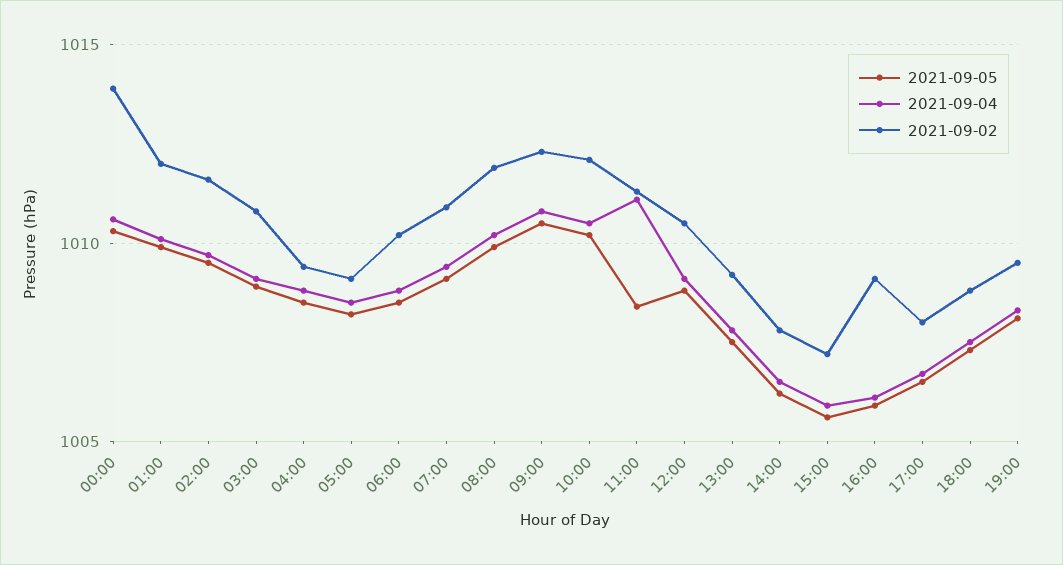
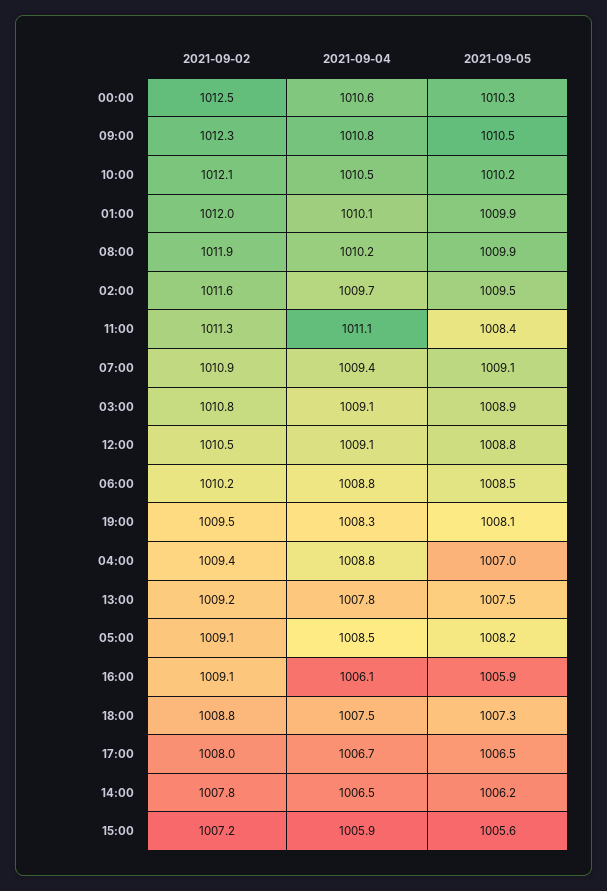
  {
    "2021-09-05": {
      "00:00": 1010.3,
      "01:00": 1009.9,
      "02:00": 1009.5,
      "03:00": 1008.9,
-     "04:00": 1008.5,
+     "04:00": 1007,
      "05:00": 1008.2,
      "06:00": 1008.5,
      "07:00": 1009.1,
      "08:00": 1009.9,
      "09:00": 1010.5,
      "10:00": 1010.2,
      "11:00": 1008.4,
      "12:00": 1008.8,
      "13:00": 1007.5,
      "14:00": 1006.2,
      "15:00": 1005.6,
      "16:00": 1005.9,
      "17:00": 1006.5,
      "18:00": 1007.3,
      "19:00": 1008.1
    },
    "2021-09-04": {
      "00:00": 1010.6,
      "01:00": 1010.1,
      "02:00": 1009.7,
      "03:00": 1009.1,
      "04:00": 1008.8,
      "05:00": 1008.5,
      "06:00": 1008.8,
      "07:00": 1009.4,
      "08:00": 1010.2,
      "09:00": 1010.8,
      "10:00": 1010.5,
      "11:00": 1011.1,
      "12:00": 1009.1,
      "13:00": 1007.8,
      "14:00": 1006.5,
      "15:00": 1005.9,
      "16:00": 1006.1,
      "17:00": 1006.7,
      "18:00": 1007.5,
      "19:00": 1008.3
    },
    "2021-09-02": {
-     "00:00": 1014,
+     "00:00": 1012.5,
      "01:00": 1012,
      "02:00": 1011.6,
      "03:00": 1010.8,
      "04:00": 1009.4,
      "05:00": 1009.1,
      "06:00": 1010.2,
      "07:00": 1010.9,
      "08:00": 1011.9,
      "09:00": 1012.3,
      "10:00": 1012.1,
      "11:00": 1011.3,
      "12:00": 1010.5,
      "13:00": 1009.2,
      "14:00": 1007.8,
      "15:00": 1007.2,
      "16:00": 1009.1,
      "17:00": 1008,
      "18:00": 1008.8,
      "19:00": 1009.5
    }
  }

